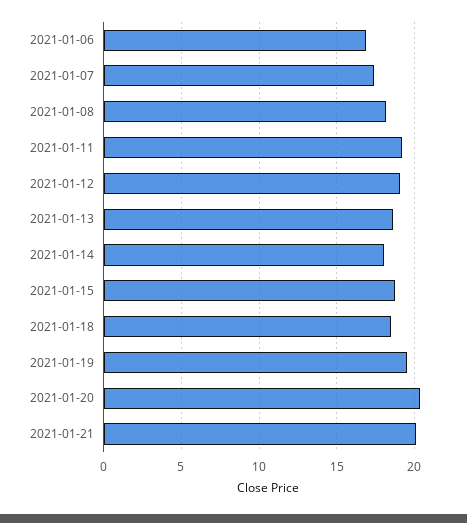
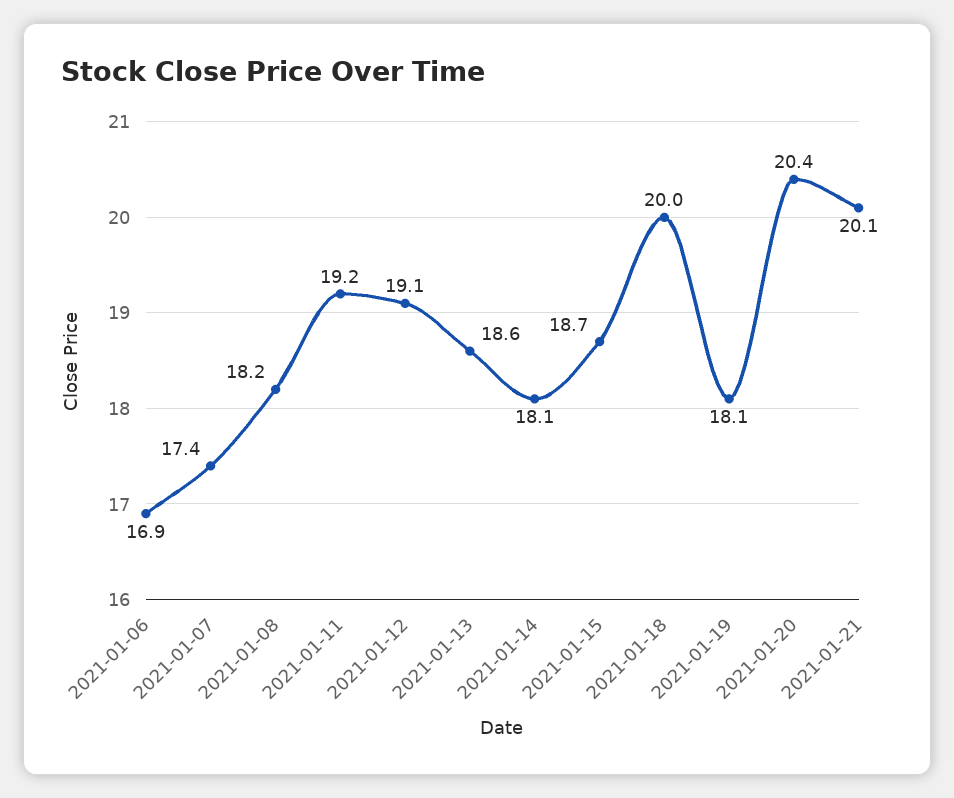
  {
    "2021-01-06": 16.9,
    "2021-01-07": 17.4,
    "2021-01-08": 18.2,
    "2021-01-11": 19.2,
    "2021-01-12": 19.1,
    "2021-01-13": 18.6,
    "2021-01-14": 18.1,
    "2021-01-15": 18.7,
-   "2021-01-18": 18.5,
+   "2021-01-18": 20,
-   "2021-01-19": 19.5,
+   "2021-01-19": 18.1,
    "2021-01-20": 20.4,
    "2021-01-21": 20.1
  }

